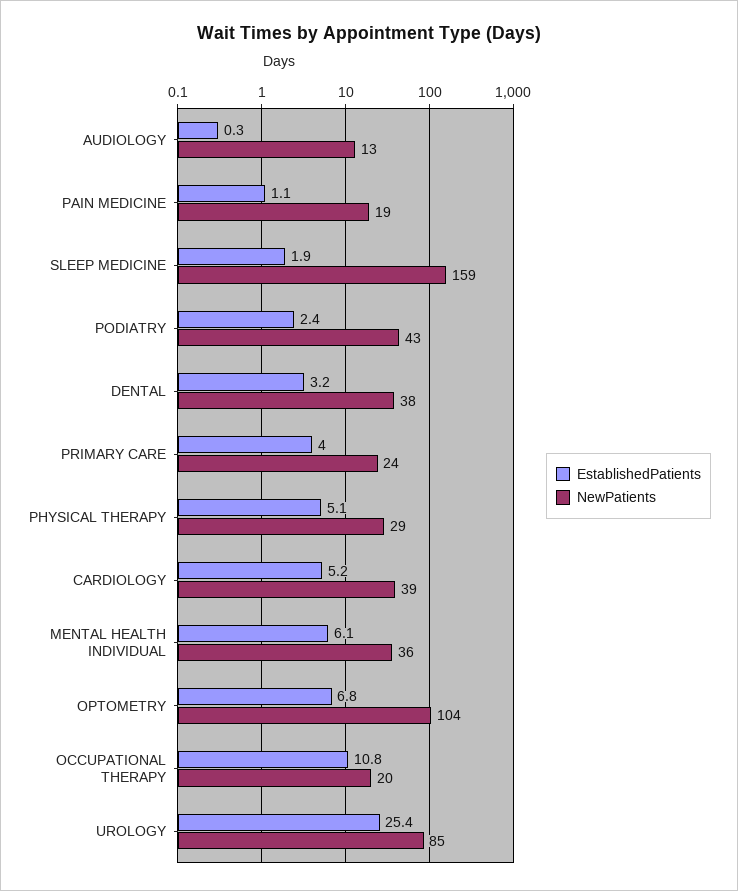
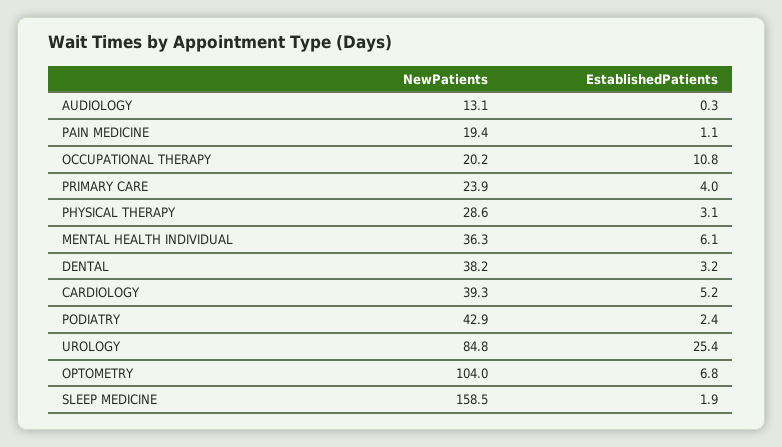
  {
    "EstablishedPatients": {
      "AUDIOLOGY": 0.3,
      "PAIN MEDICINE": 1.1,
      "SLEEP MEDICINE": 1.9,
      "PODIATRY": 2.4,
      "DENTAL": 3.2,
      "PRIMARY CARE": 4,
-     "PHYSICAL THERAPY": 5.1,
+     "PHYSICAL THERAPY": 3.1,
      "CARDIOLOGY": 5.2,
      "MENTAL HEALTH INDIVIDUAL": 6.1,
      "OPTOMETRY": 6.8,
      "OCCUPATIONAL THERAPY": 10.8,
      "UROLOGY": 25.4
    },
    "NewPatients": {
      "AUDIOLOGY": 13.1,
      "PAIN MEDICINE": 19.4,
      "SLEEP MEDICINE": 158.5,
      "PODIATRY": 42.9,
      "DENTAL": 38.2,
      "PRIMARY CARE": 23.9,
      "PHYSICAL THERAPY": 28.6,
      "CARDIOLOGY": 39.3,
      "MENTAL HEALTH INDIVIDUAL": 36.3,
      "OPTOMETRY": 104,
      "OCCUPATIONAL THERAPY": 20.2,
      "UROLOGY": 84.8
    }
  }

